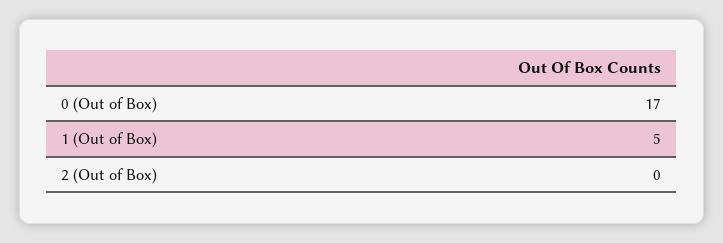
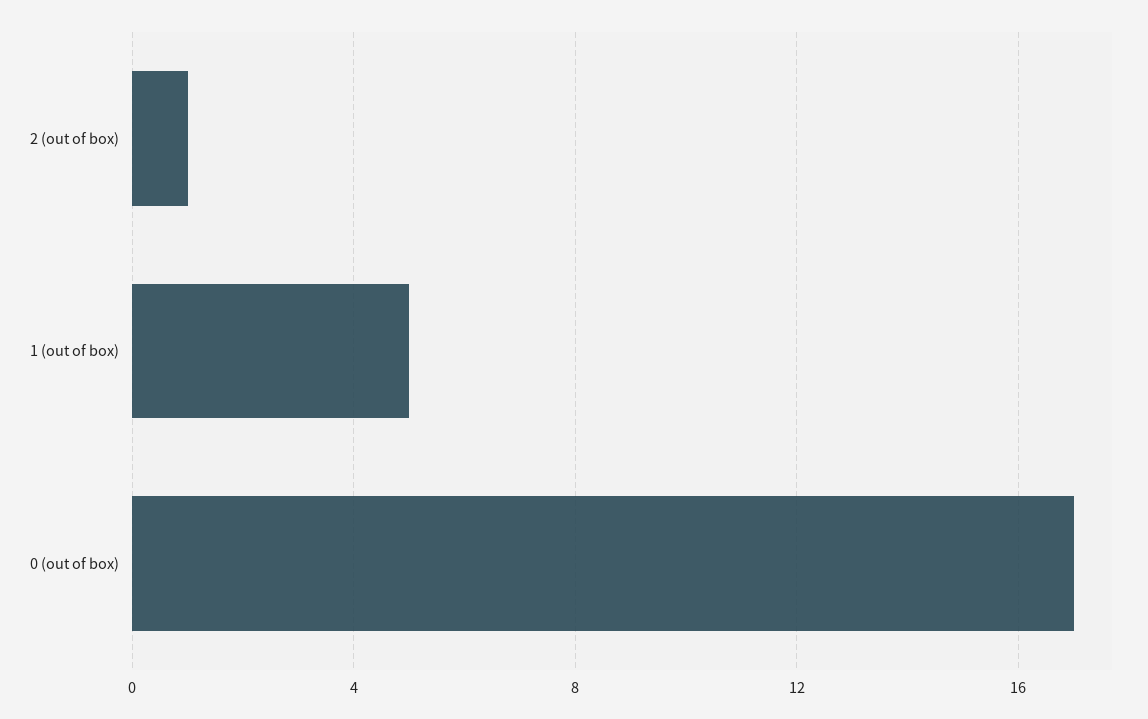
  {
    "0 (Out of Box)": 17,
    "1 (Out of Box)": 5,
-   "2 (Out of Box)": 0
+   "2 (Out of Box)": 1
  }

